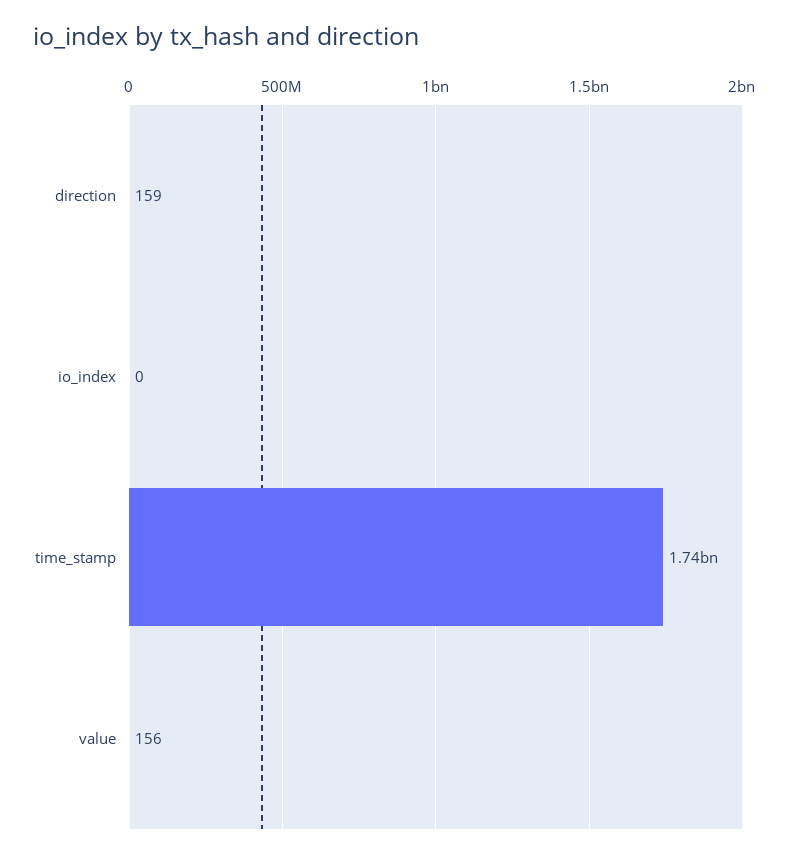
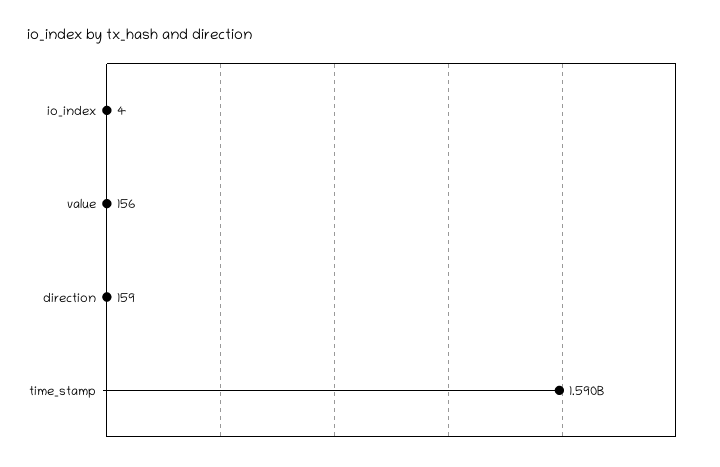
  {
    "direction": 159,
-   "io_index": 0,
+   "io_index": 4,
-   "time_stamp": 1740000000,
+   "time_stamp": 1590000000,
    "value": 156
  }

